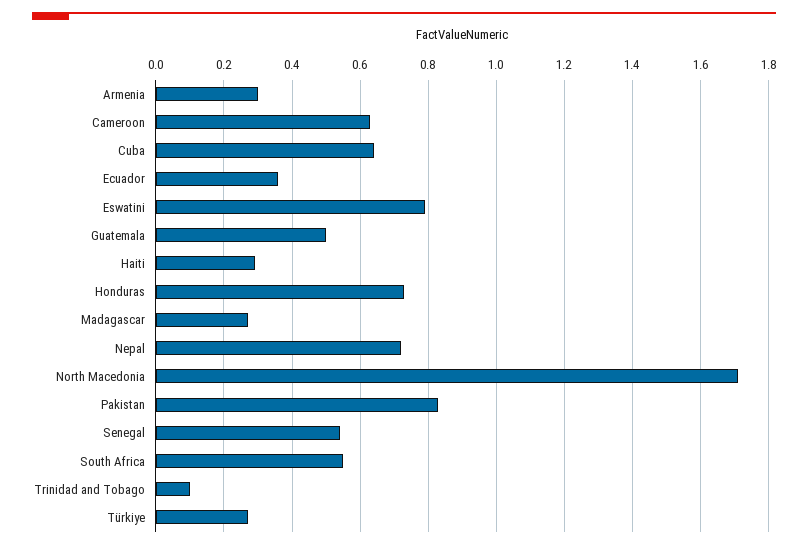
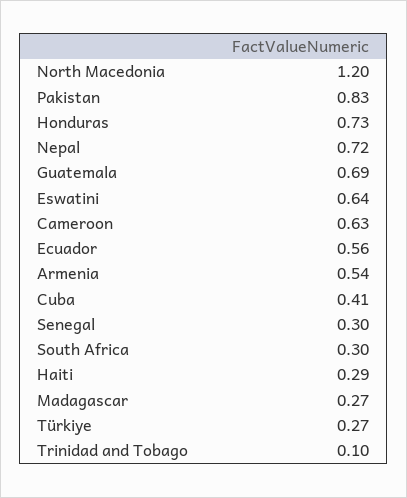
  {
-   "Armenia": 0.3,
+   "Armenia": 0.54,
    "Cameroon": 0.63,
-   "Cuba": 0.65,
+   "Cuba": 0.41,
-   "Ecuador": 0.35,
+   "Ecuador": 0.56,
-   "Eswatini": 0.8,
+   "Eswatini": 0.64,
-   "Guatemala": 0.5,
+   "Guatemala": 0.69,
    "Haiti": 0.29,
    "Honduras": 0.73,
    "Madagascar": 0.27,
    "Nepal": 0.72,
-   "North Macedonia": 1.7,
+   "North Macedonia": 1.2,
    "Pakistan": 0.83,
-   "Senegal": 0.55,
+   "Senegal": 0.3,
-   "South Africa": 0.55,
+   "South Africa": 0.3,
    "Trinidad and Tobago": 0.1,
    "Türkiye": 0.27
  }

